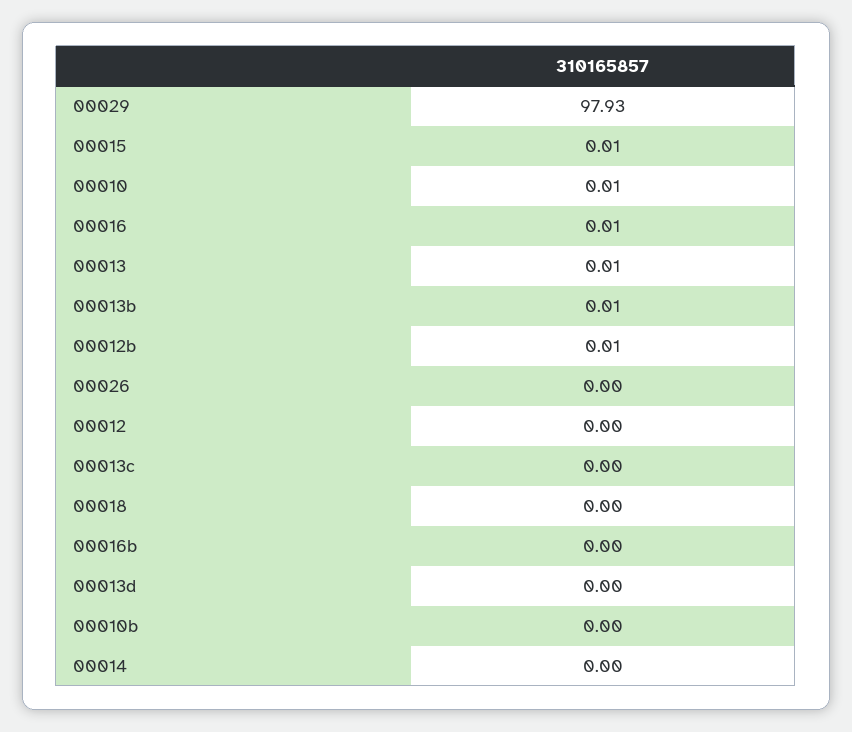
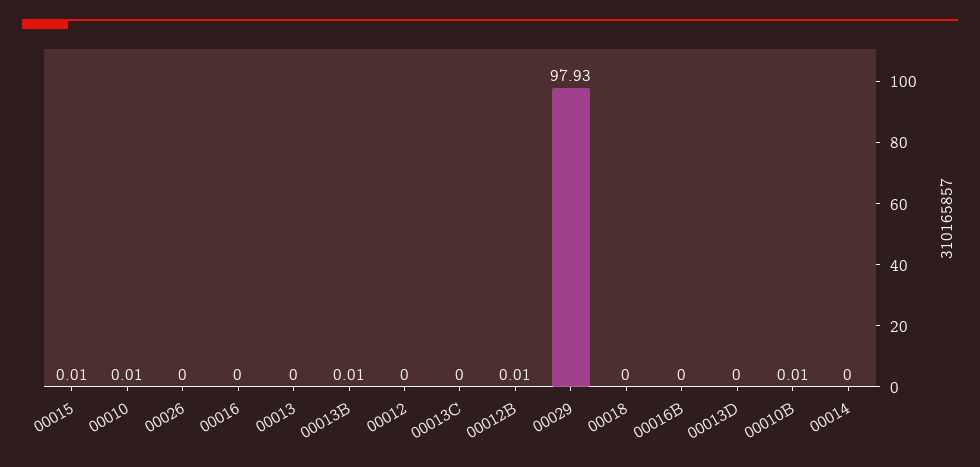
  {
    "00029": 97.93,
    "00015": 0.01,
    "00010": 0.01,
-   "00016": 0.01,
+   "00016": 0,
-   "00013": 0.01,
+   "00013": 0,
    "00013b": 0.01,
    "00012b": 0.01,
    "00026": 0,
    "00012": 0,
    "00013c": 0,
    "00018": 0,
    "00016b": 0,
    "00013d": 0,
-   "00010b": 0,
+   "00010b": 0.01,
    "00014": 0
  }

